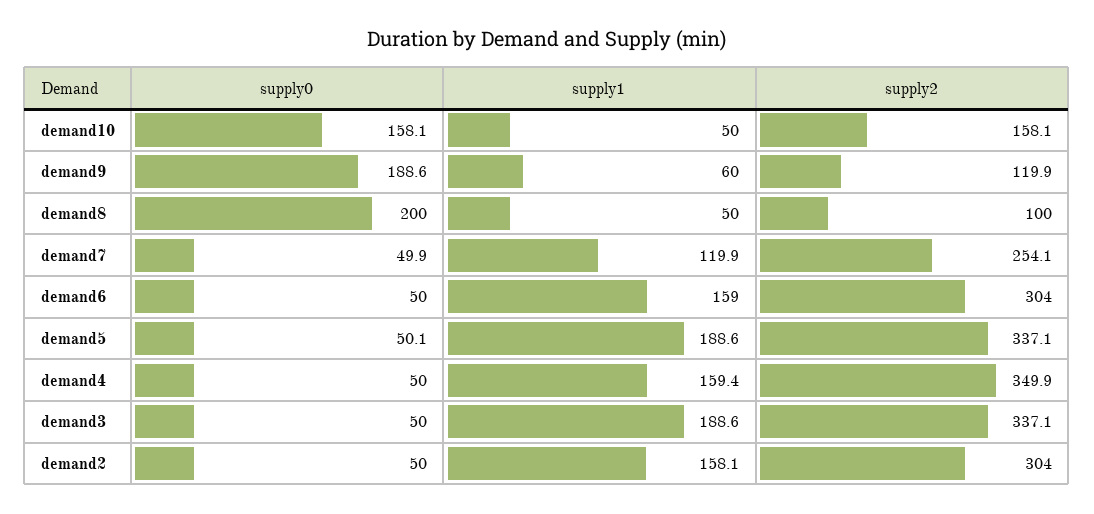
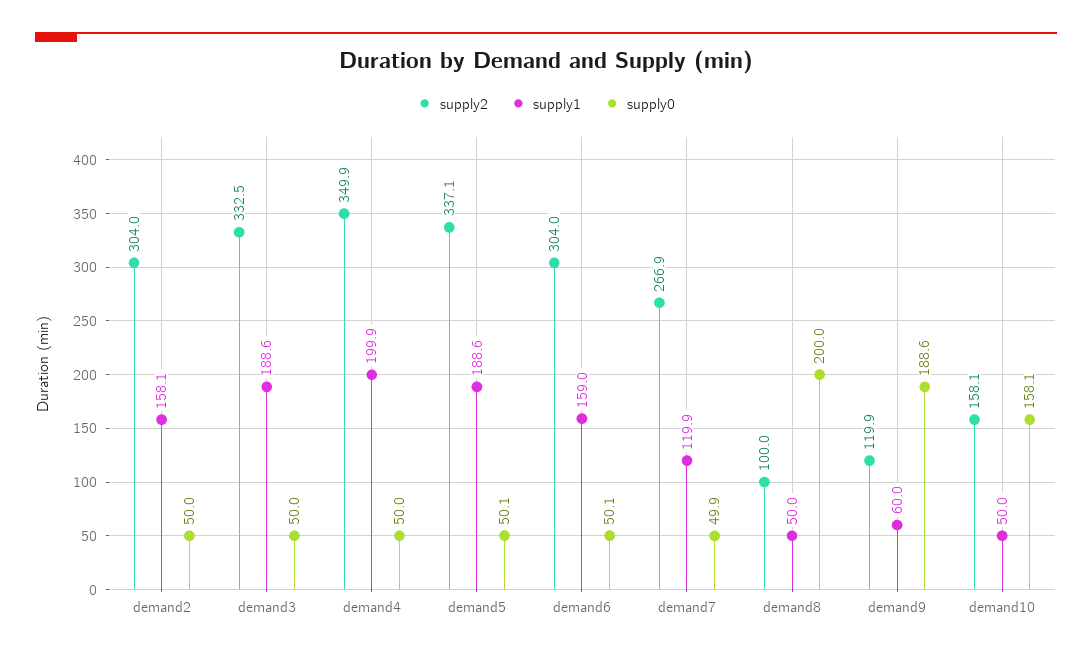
  {
    "supply0": {
      "demand10": 158.1,
      "demand9": 188.6,
      "demand8": 200,
      "demand7": 49.9,
-     "demand6": 50,
+     "demand6": 50.1,
      "demand5": 50.1,
      "demand4": 50,
      "demand3": 50,
      "demand2": 50
    },
    "supply1": {
      "demand10": 50,
      "demand9": 60,
      "demand8": 50,
      "demand7": 119.9,
      "demand6": 159,
      "demand5": 188.6,
-     "demand4": 159.4,
+     "demand4": 199.9,
      "demand3": 188.6,
      "demand2": 158.1
    },
    "supply2": {
      "demand10": 158.1,
      "demand9": 119.9,
      "demand8": 100,
-     "demand7": 254.1,
+     "demand7": 266.9,
      "demand6": 304,
      "demand5": 337.1,
      "demand4": 349.9,
-     "demand3": 337.1,
+     "demand3": 332.5,
      "demand2": 304
    }
  }

